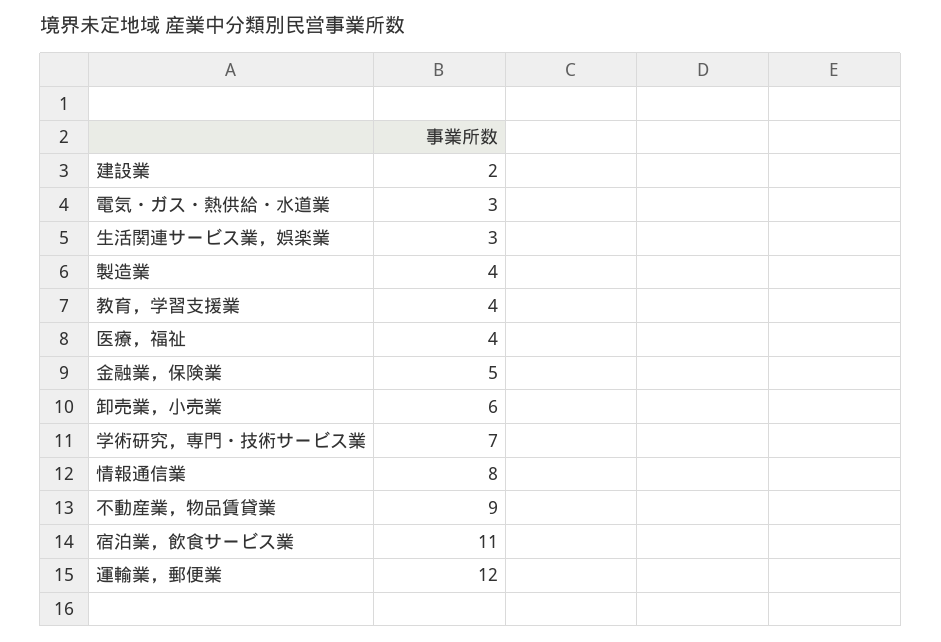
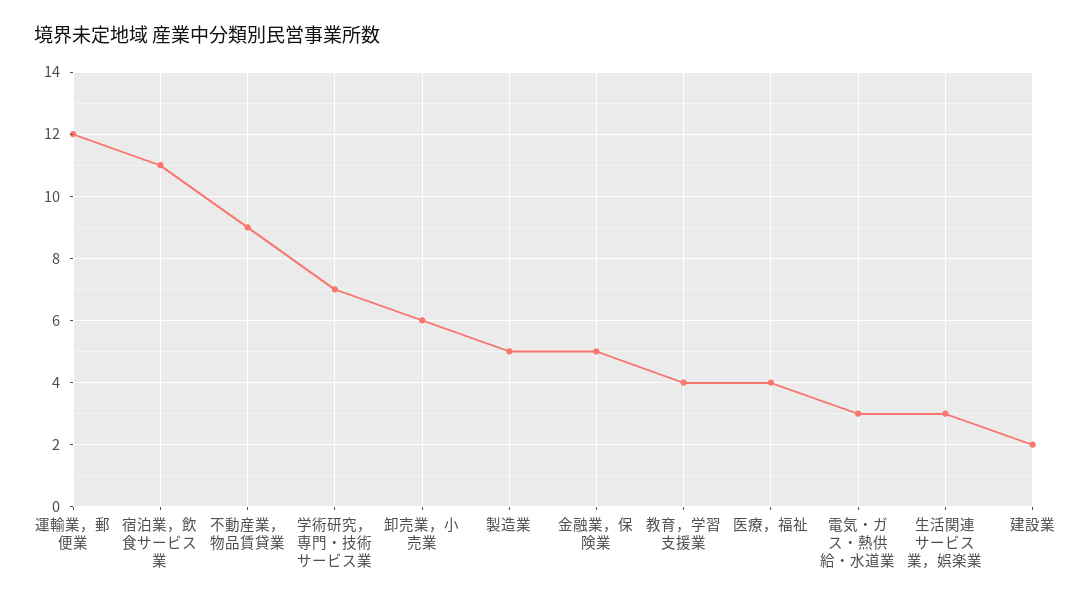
  {
    "建設業": 2,
    "電気・ガス・熱供給・水道業": 3,
    "生活関連サービス業，娯楽業": 3,
-   "製造業": 4,
+   "製造業": 5,
    "教育，学習支援業": 4,
    "医療，福祉": 4,
    "金融業，保険業": 5,
    "卸売業，小売業": 6,
    "学術研究，専門・技術サービス業": 7,
-   "情報通信業": 8,
    "不動産業，物品賃貸業": 9,
    "宿泊業，飲食サービス業": 11,
    "運輸業，郵便業": 12
  }

